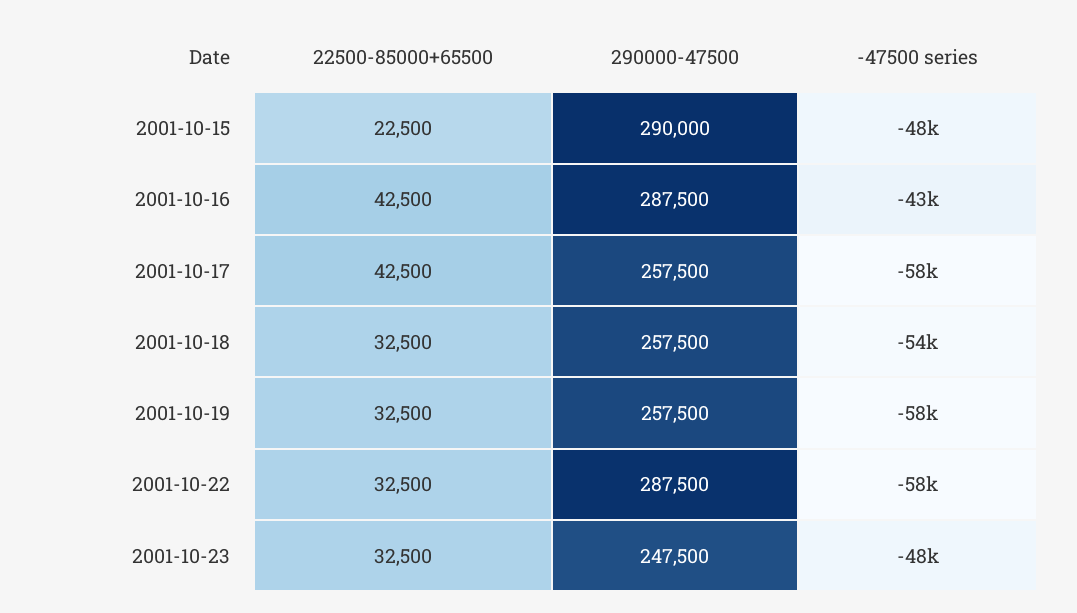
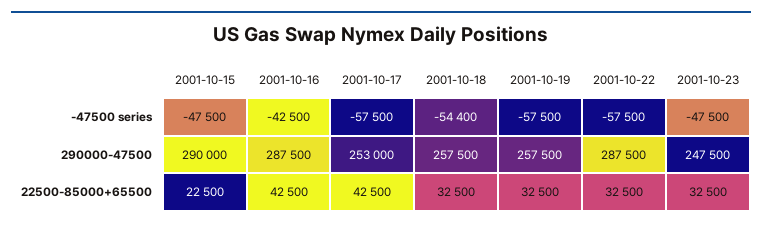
  {
    "22500-85000+65500": {
      "2001-10-15": 22500,
      "2001-10-16": 42500,
      "2001-10-17": 42500,
      "2001-10-18": 32500,
      "2001-10-19": 32500,
      "2001-10-22": 32500,
      "2001-10-23": 32500
    },
    "290000-47500": {
      "2001-10-15": 290000,
      "2001-10-16": 287500,
-     "2001-10-17": 257500,
+     "2001-10-17": 253000,
      "2001-10-18": 257500,
      "2001-10-19": 257500,
      "2001-10-22": 287500,
      "2001-10-23": 247500
    },
    "-47500 series": {
      "2001-10-15": -47500,
      "2001-10-16": -42500,
      "2001-10-17": -57500,
      "2001-10-18": -54400,
      "2001-10-19": -57500,
      "2001-10-22": -57500,
      "2001-10-23": -47500
    }
  }

